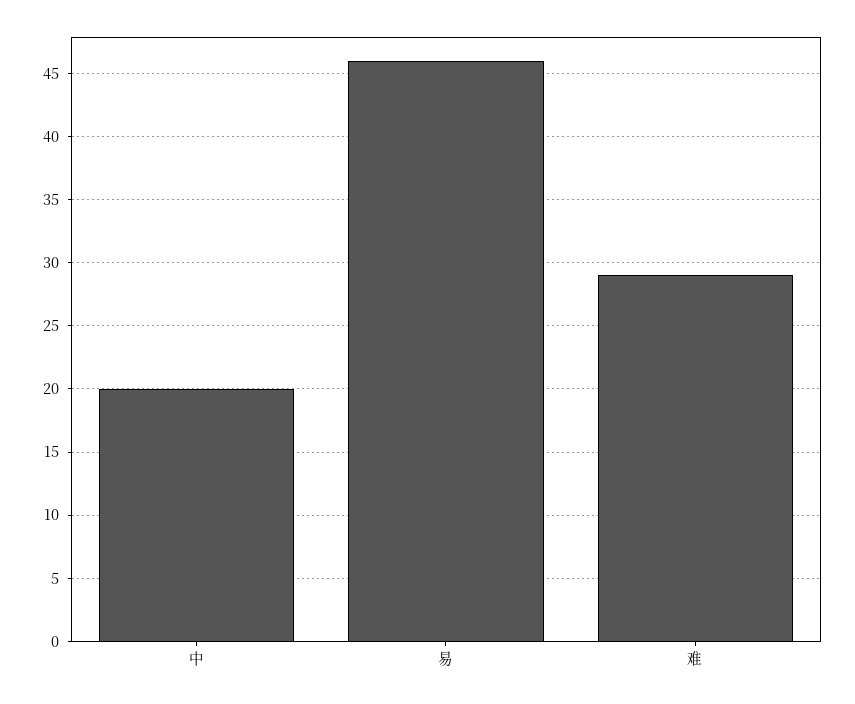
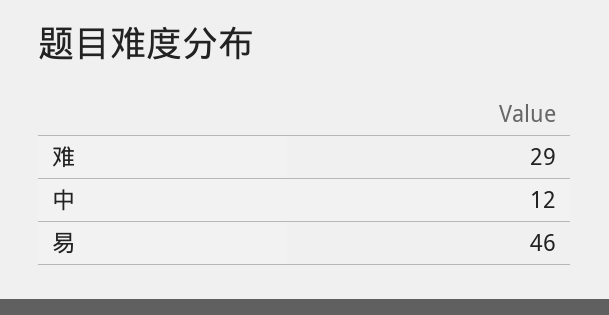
  {
-   "中": 20,
+   "中": 12,
    "易": 46,
    "难": 29
  }

